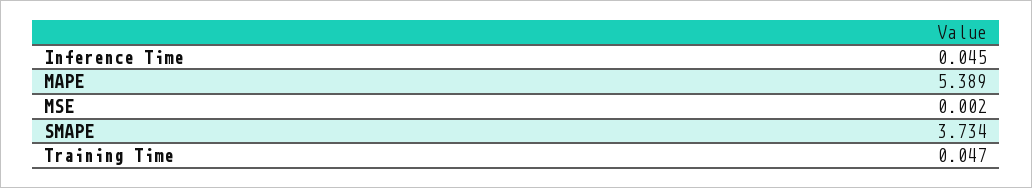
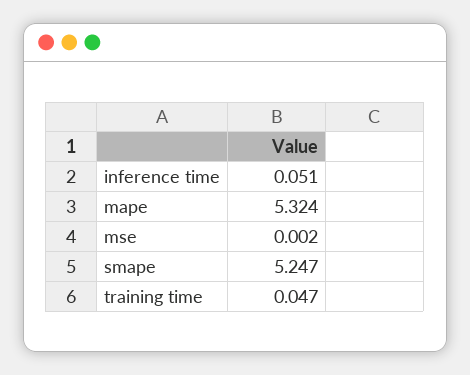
  {
-   "Inference Time": 0.045,
+   "Inference Time": 0.051,
-   "MAPE": 5.389,
+   "MAPE": 5.324,
    "MSE": 0.002,
-   "SMAPE": 3.734,
+   "SMAPE": 5.247,
    "Training Time": 0.047
  }

